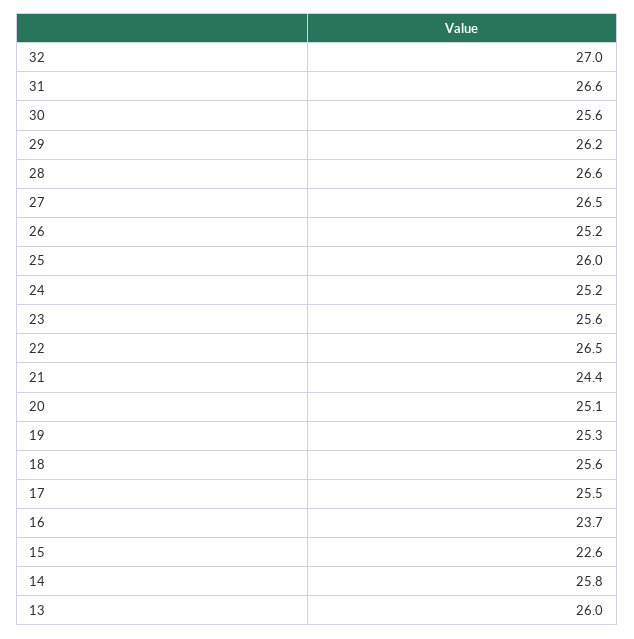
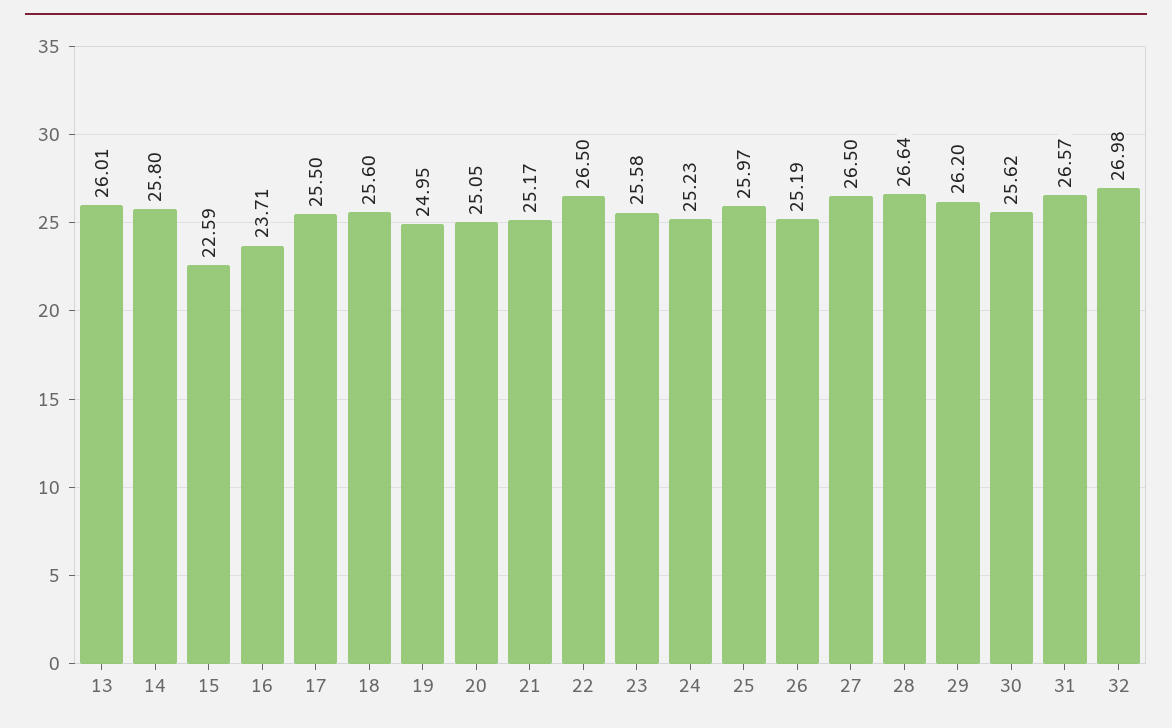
  {
    "32": 26.98,
    "31": 26.57,
    "30": 25.62,
    "29": 26.2,
    "28": 26.64,
    "27": 26.5,
    "26": 25.19,
    "25": 25.97,
    "24": 25.23,
    "23": 25.58,
    "22": 26.5,
-   "21": 24.4,
+   "21": 25.17,
    "20": 25.05,
-   "19": 25.3,
+   "19": 24.95,
    "18": 25.6,
    "17": 25.5,
    "16": 23.71,
    "15": 22.59,
    "14": 25.8,
    "13": 26.01
  }

